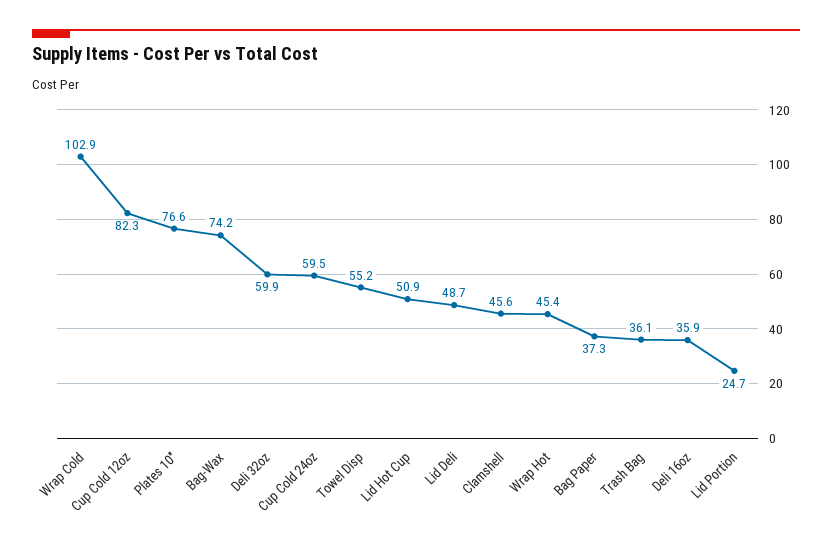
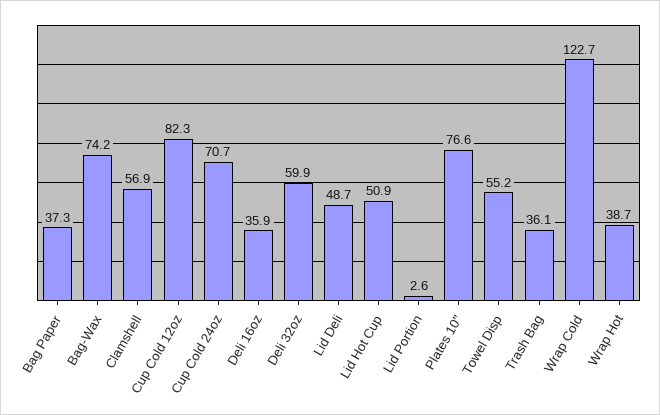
  {
-   "Wrap Cold": 102.9,
+   "Wrap Cold": 122.7,
    "Cup Cold 12oz": 82.3,
    "Plates 10\"": 76.6,
    "Bag-Wax": 74.2,
    "Deli 32oz": 59.9,
-   "Cup Cold 24oz": 59.5,
+   "Cup Cold 24oz": 70.7,
    "Towel Disp": 55.2,
    "Lid Hot Cup": 50.9,
    "Lid Deli": 48.7,
-   "Clamshell": 45.6,
+   "Clamshell": 56.9,
-   "Wrap Hot": 45.4,
+   "Wrap Hot": 38.7,
    "Bag Paper": 37.3,
    "Trash Bag": 36.1,
    "Deli 16oz": 35.9,
-   "Lid Portion": 24.7
+   "Lid Portion": 2.6
  }

